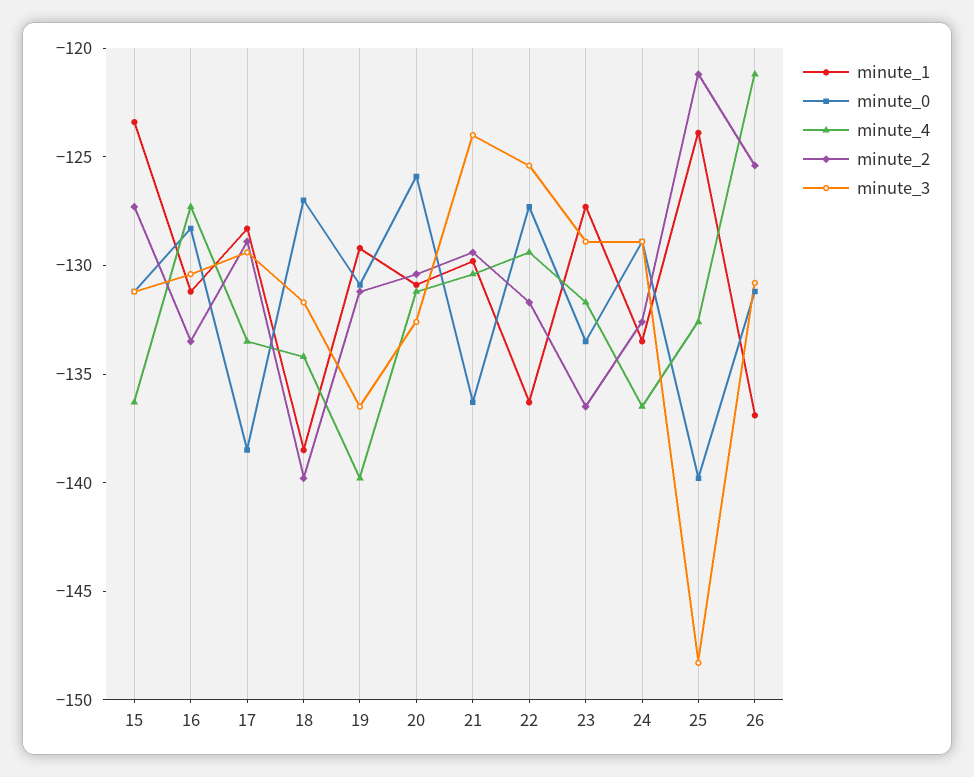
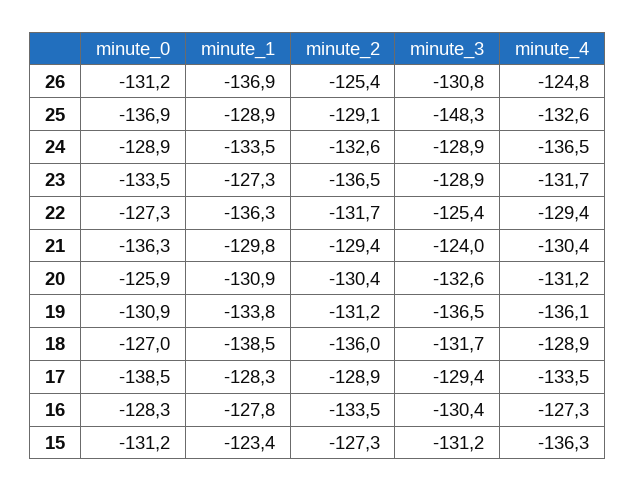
  {
    "minute_1": {
      "15": -123.4,
-     "16": -131,
+     "16": -127.8,
      "17": -128.3,
      "18": -138.5,
-     "19": -129,
+     "19": -133.8,
      "20": -130.9,
      "21": -129.8,
      "22": -136.3,
      "23": -127.3,
      "24": -133.5,
-     "25": -124,
+     "25": -128.9,
      "26": -136.9
    },
    "minute_0": {
      "15": -131.2,
      "16": -128.3,
      "17": -138.5,
      "18": -127,
      "19": -130.9,
      "20": -125.9,
      "21": -136.3,
      "22": -127.3,
      "23": -133.5,
      "24": -128.9,
-     "25": -140,
+     "25": -136.9,
      "26": -131.2
    },
    "minute_4": {
      "15": -136.3,
      "16": -127.3,
      "17": -133.5,
-     "18": -134,
+     "18": -128.9,
-     "19": -140,
+     "19": -136.1,
      "20": -131.2,
      "21": -130.4,
      "22": -129.4,
      "23": -131.7,
      "24": -136.5,
      "25": -132.6,
-     "26": -121
+     "26": -124.8
    },
    "minute_2": {
      "15": -127.3,
      "16": -133.5,
      "17": -128.9,
-     "18": -140,
+     "18": -136,
      "19": -131.2,
      "20": -130.4,
      "21": -129.4,
      "22": -131.7,
      "23": -136.5,
      "24": -132.6,
-     "25": -121,
+     "25": -129.1,
      "26": -125.4
    },
    "minute_3": {
      "15": -131.2,
      "16": -130.4,
      "17": -129.4,
      "18": -131.7,
      "19": -136.5,
      "20": -132.6,
      "21": -124,
      "22": -125.4,
      "23": -128.9,
      "24": -128.9,
      "25": -148.3,
      "26": -130.8
    }
  }

